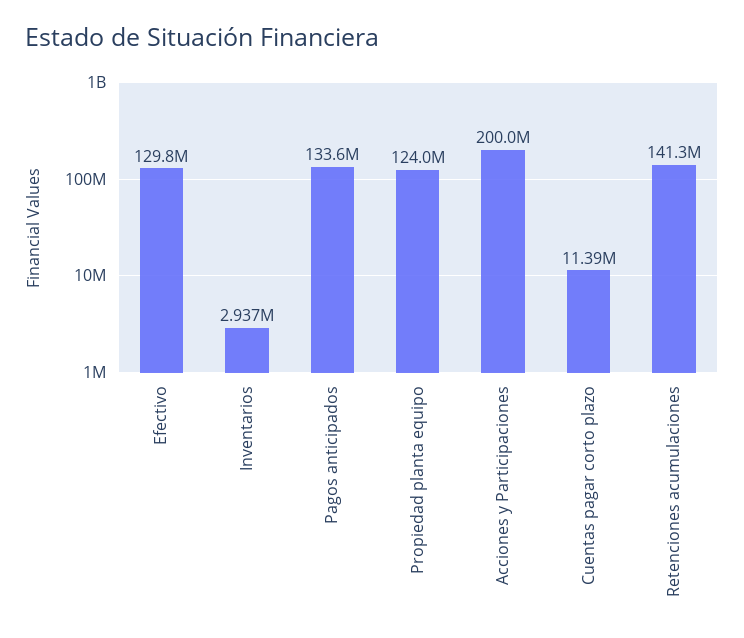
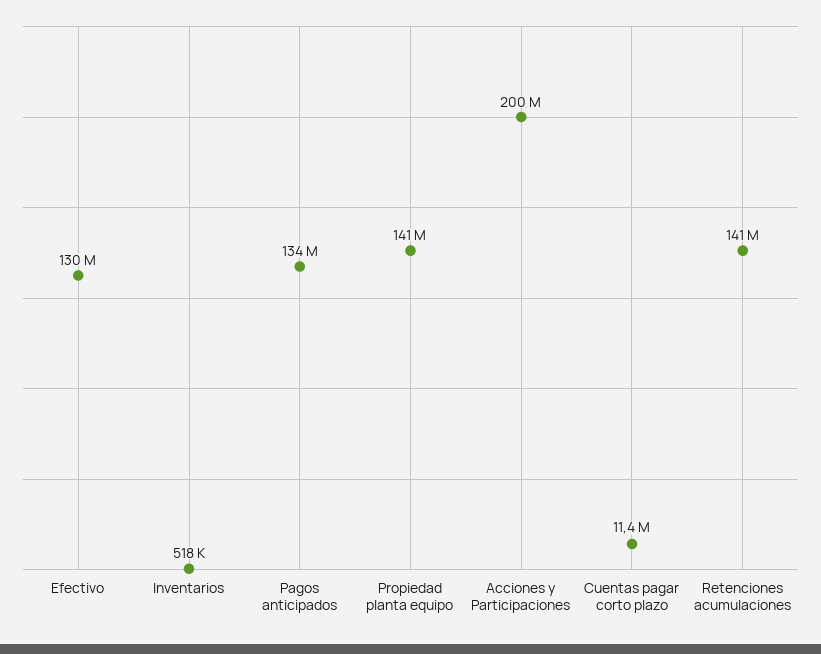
  {
    "Efectivo": 129800000,
-   "Inventarios": 2937000,
+   "Inventarios": 518000,
    "Pagos anticipados": 133600000,
-   "Propiedad planta equipo": 124000000,
+   "Propiedad planta equipo": 141000000,
    "Acciones y Participaciones": 200000000,
    "Cuentas pagar corto plazo": 11390000,
    "Retenciones acumulaciones": 141300000
  }

